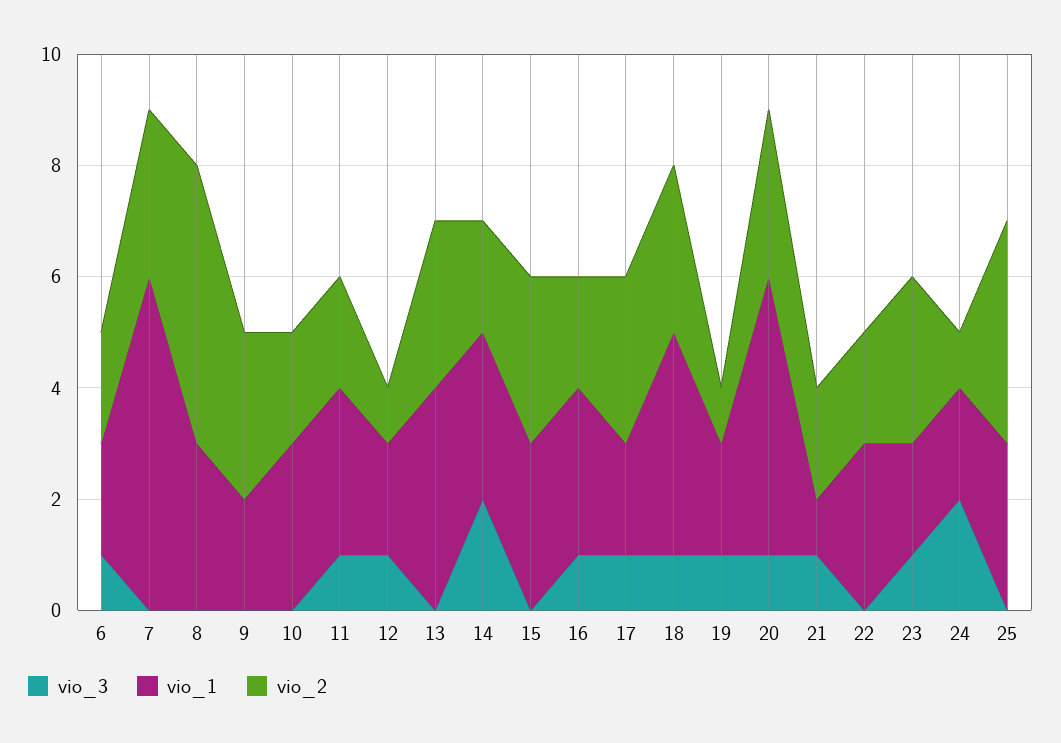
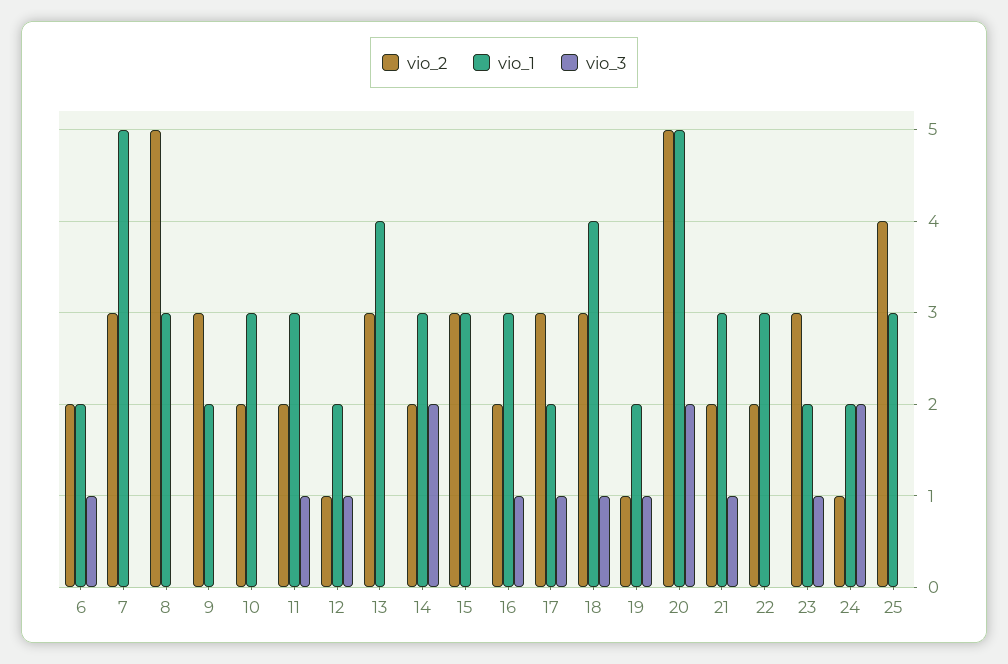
  {
    "vio_3": {
      "6": 1,
      "7": 0,
      "8": 0,
      "9": 0,
      "10": 0,
      "11": 1,
      "12": 1,
      "13": 0,
      "14": 2,
      "15": 0,
      "16": 1,
      "17": 1,
      "18": 1,
      "19": 1,
-     "20": 1,
+     "20": 2,
      "21": 1,
      "22": 0,
      "23": 1,
      "24": 2,
      "25": 0
    },
    "vio_1": {
      "6": 2,
-     "7": 6,
+     "7": 5,
      "8": 3,
      "9": 2,
      "10": 3,
      "11": 3,
      "12": 2,
      "13": 4,
      "14": 3,
      "15": 3,
      "16": 3,
      "17": 2,
      "18": 4,
      "19": 2,
      "20": 5,
-     "21": 1,
+     "21": 3,
      "22": 3,
      "23": 2,
      "24": 2,
      "25": 3
    },
    "vio_2": {
      "6": 2,
      "7": 3,
      "8": 5,
      "9": 3,
      "10": 2,
      "11": 2,
      "12": 1,
      "13": 3,
      "14": 2,
      "15": 3,
      "16": 2,
      "17": 3,
      "18": 3,
      "19": 1,
-     "20": 3,
+     "20": 5,
      "21": 2,
      "22": 2,
      "23": 3,
      "24": 1,
      "25": 4
    }
  }

